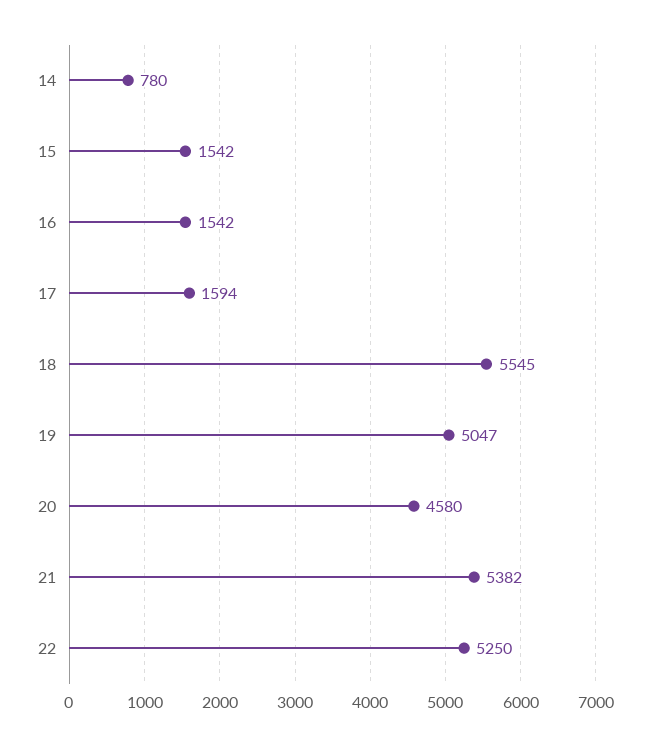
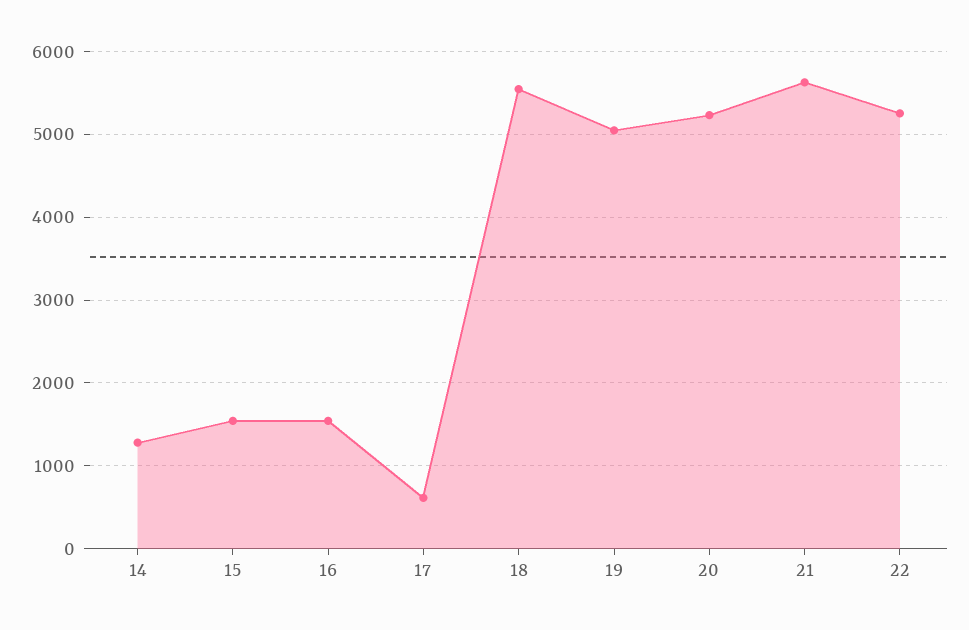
  {
-   "14": 780,
+   "14": 1300,
    "15": 1542,
    "16": 1542,
-   "17": 1594,
+   "17": 600,
    "18": 5545,
    "19": 5047,
-   "20": 4580,
+   "20": 5200,
-   "21": 5382,
+   "21": 5600,
    "22": 5250
  }

